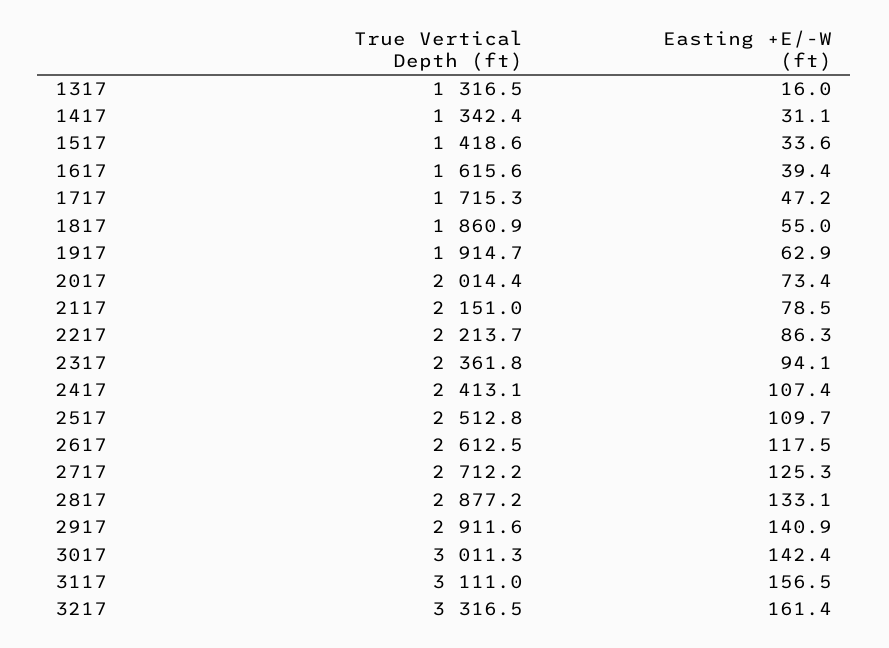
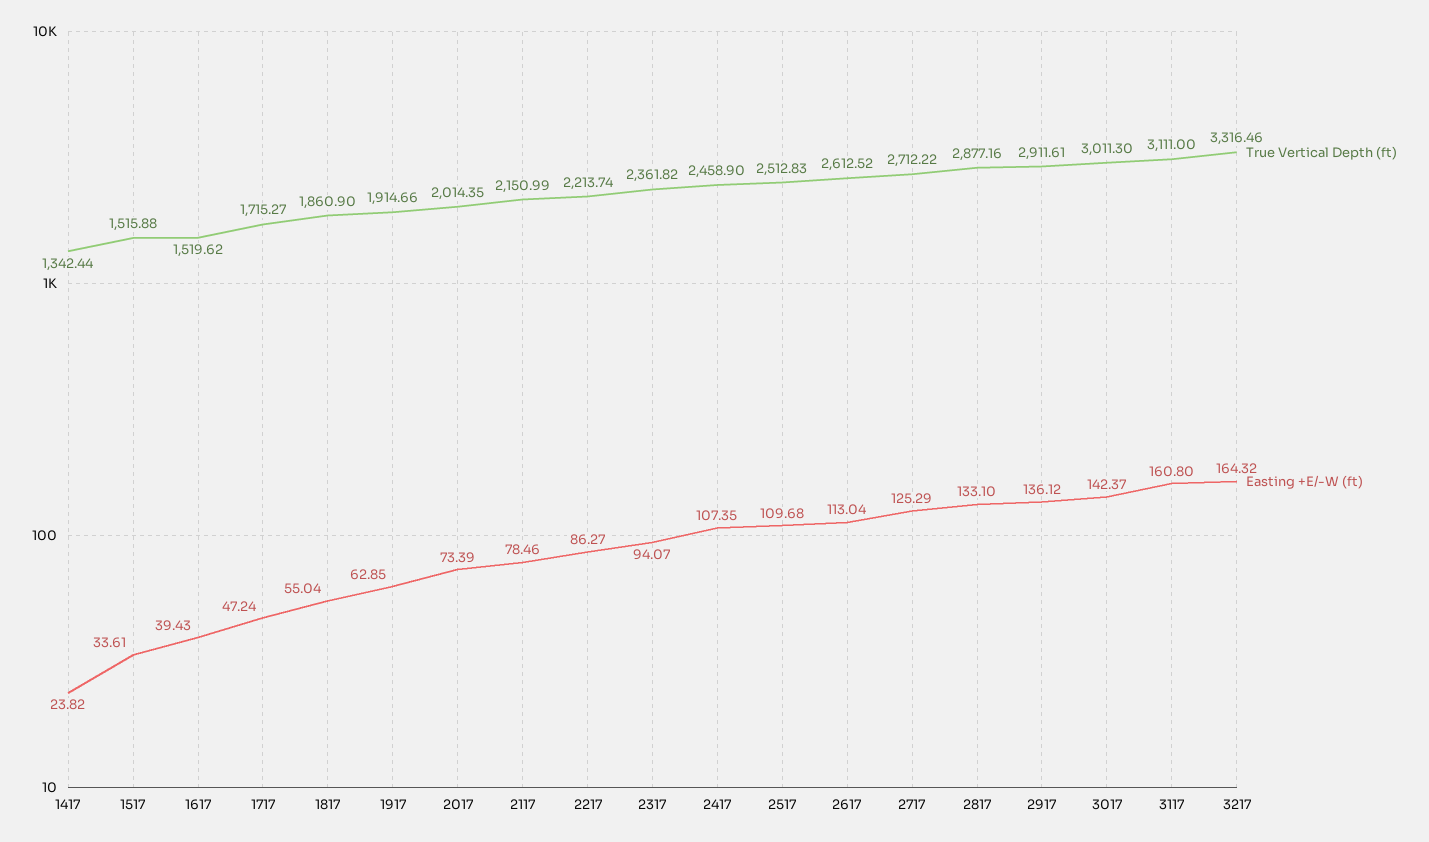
  {
    "True Vertical Depth (ft)": {
-     "1317": 1316.5,
      "1417": 1342.44,
-     "1517": 1418.6,
+     "1517": 1515.88,
-     "1617": 1615.6,
+     "1617": 1519.62,
      "1717": 1715.27,
      "1817": 1860.9,
      "1917": 1914.66,
      "2017": 2014.35,
      "2117": 2150.99,
      "2217": 2213.74,
      "2317": 2361.82,
-     "2417": 2413.1,
+     "2417": 2458.9,
      "2517": 2512.83,
      "2617": 2612.52,
      "2717": 2712.22,
      "2817": 2877.16,
      "2917": 2911.61,
      "3017": 3011.3,
      "3117": 3111,
      "3217": 3316.46
    },
    "Easting +E/-W (ft)": {
-     "1317": 16,
-     "1417": 31.1,
+     "1417": 23.82,
      "1517": 33.61,
      "1617": 39.43,
      "1717": 47.24,
      "1817": 55.04,
      "1917": 62.85,
      "2017": 73.39,
      "2117": 78.46,
      "2217": 86.27,
      "2317": 94.07,
      "2417": 107.35,
      "2517": 109.68,
-     "2617": 117.5,
+     "2617": 113.04,
      "2717": 125.29,
      "2817": 133.1,
-     "2917": 140.9,
+     "2917": 136.12,
      "3017": 142.37,
-     "3117": 156.5,
+     "3117": 160.8,
-     "3217": 161.4
+     "3217": 164.32
    }
  }

